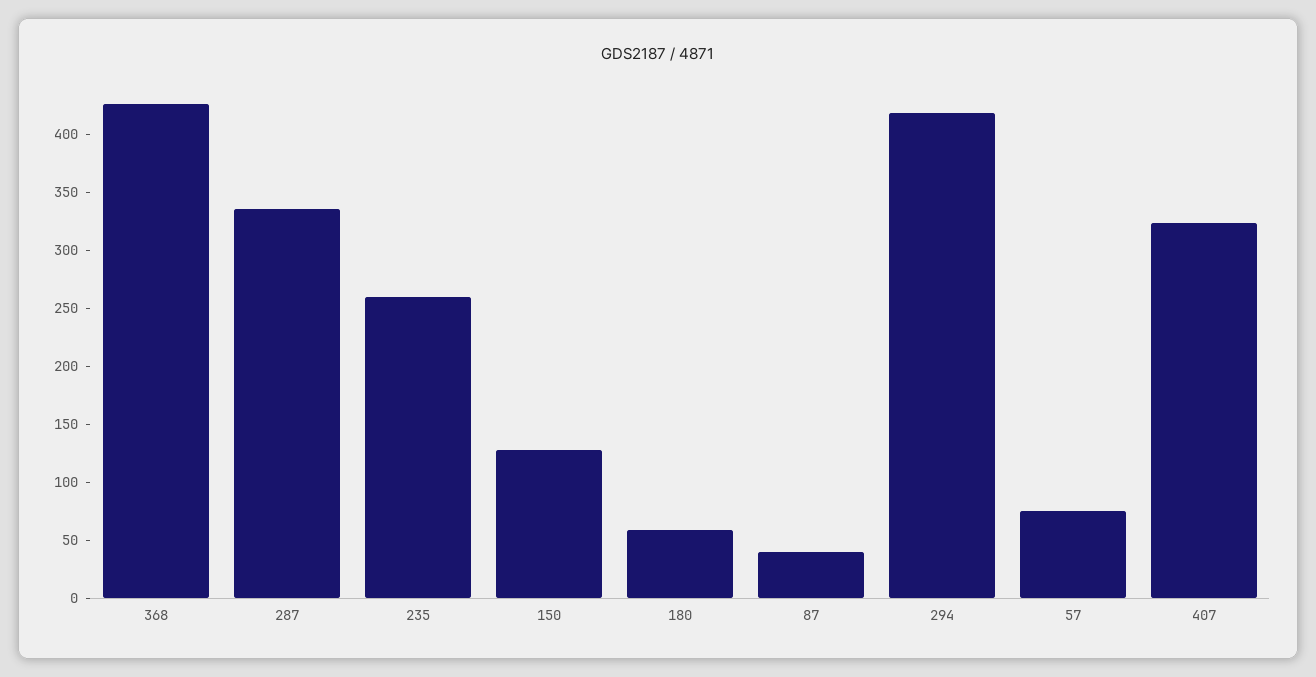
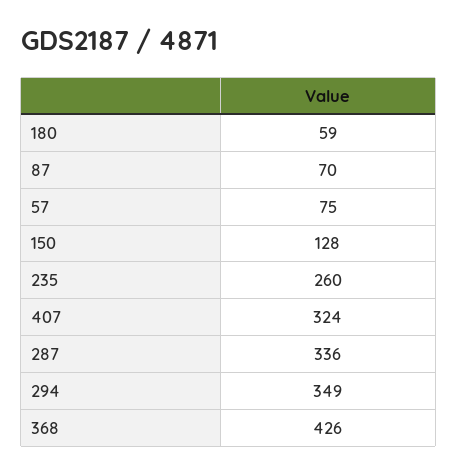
  {
    "368": 426,
    "287": 336,
    "235": 260,
    "150": 128,
    "180": 59,
-   "87": 40,
+   "87": 70,
-   "294": 420,
+   "294": 349,
    "57": 75,
    "407": 324
  }

